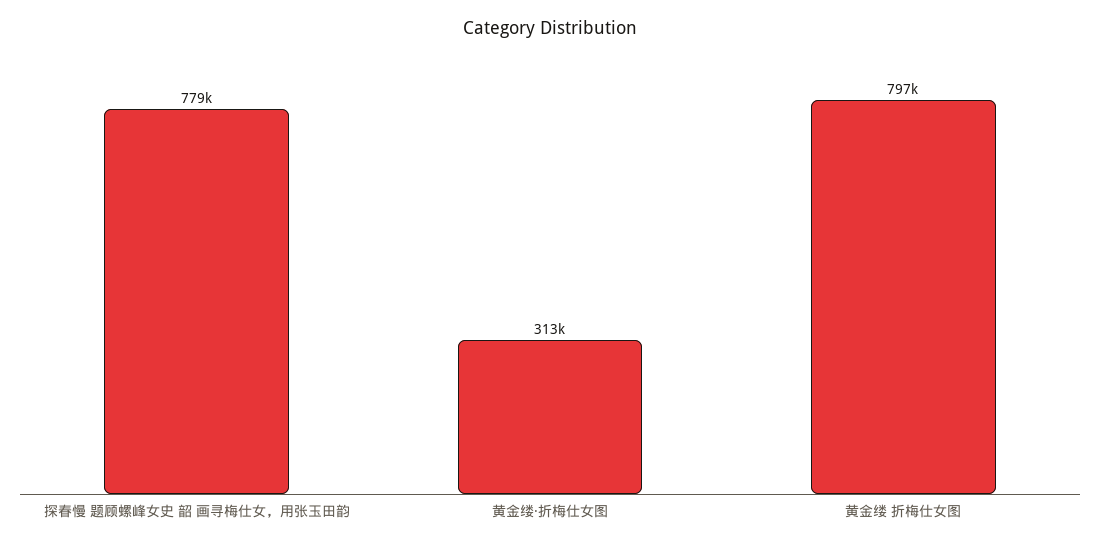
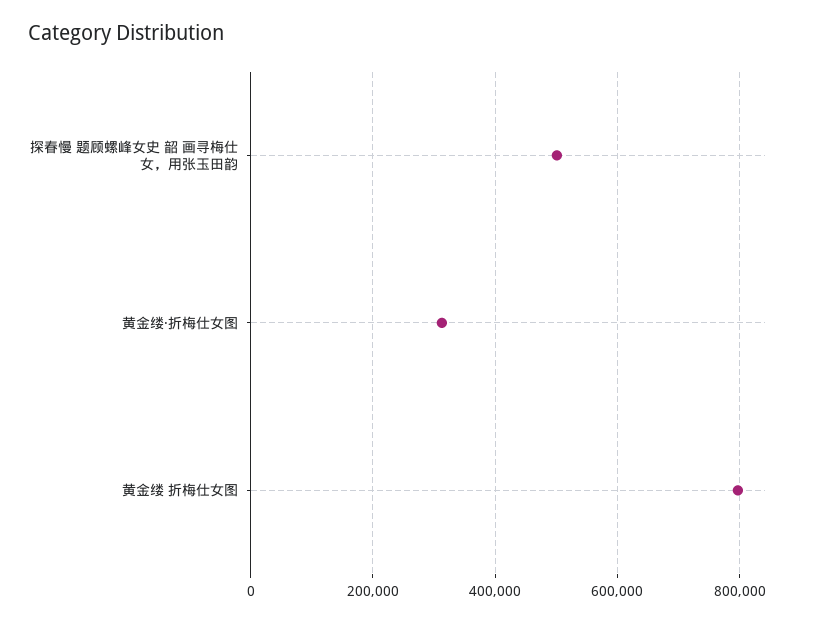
  {
-   "探春慢 题顾螺峰女史 韶 画寻梅仕女，用张玉田韵": 779000,
+   "探春慢 题顾螺峰女史 韶 画寻梅仕女，用张玉田韵": 500000,
    "黄金缕·折梅仕女图": 313000,
    "黄金缕 折梅仕女图": 797000
  }

